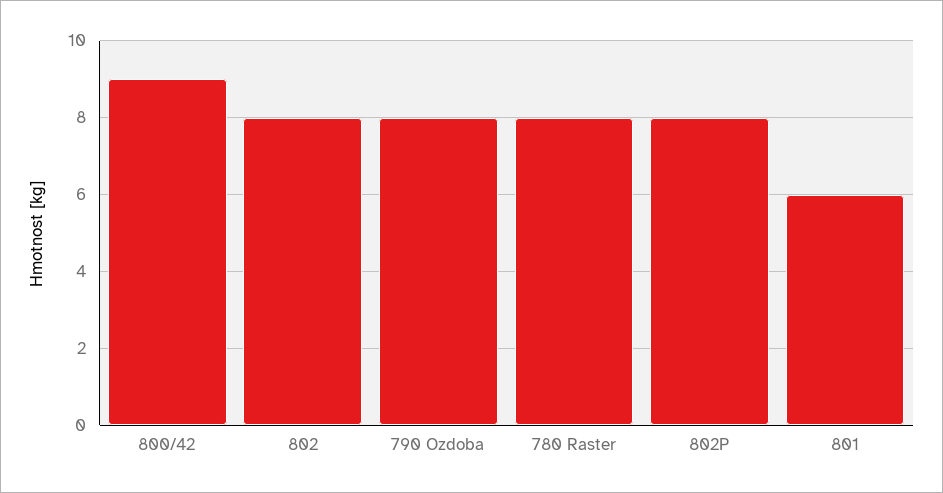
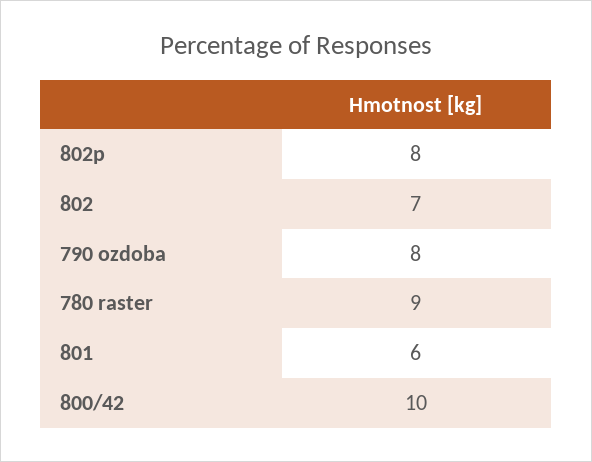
  {
-   "800/42": 9,
+   "800/42": 10,
-   "802": 8,
+   "802": 7,
    "790 Ozdoba": 8,
-   "780 Raster": 8,
+   "780 Raster": 9,
    "802P": 8,
    "801": 6
  }

